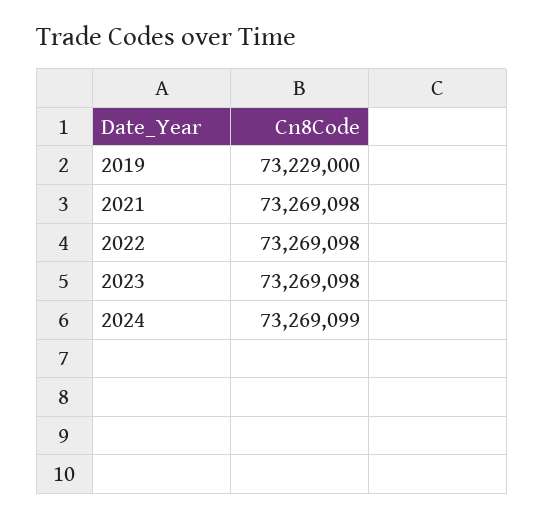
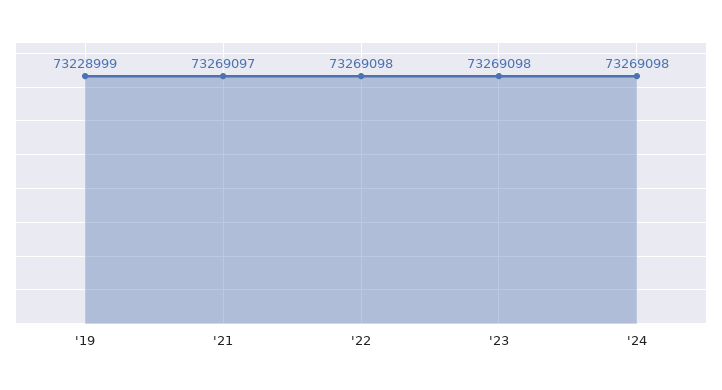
  {
-   "2019": 73229000,
+   "2019": 73228999,
-   "2021": 73269098,
+   "2021": 73269097,
    "2022": 73269098,
    "2023": 73269098,
-   "2024": 73269099
+   "2024": 73269098
  }

